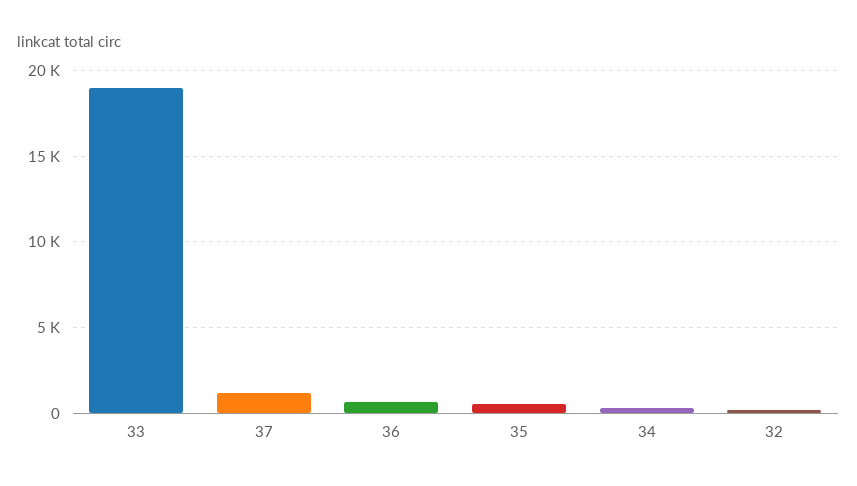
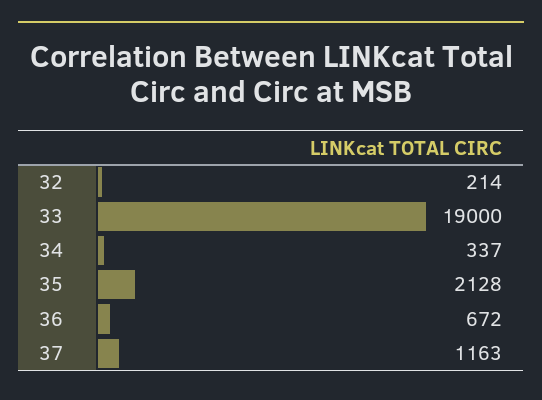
  {
    "33": 19000,
    "37": 1163,
    "36": 672,
-   "35": 500,
+   "35": 2128,
    "34": 337,
    "32": 214
  }

